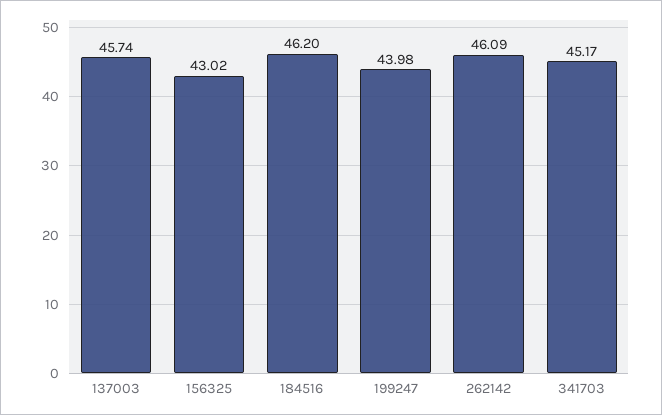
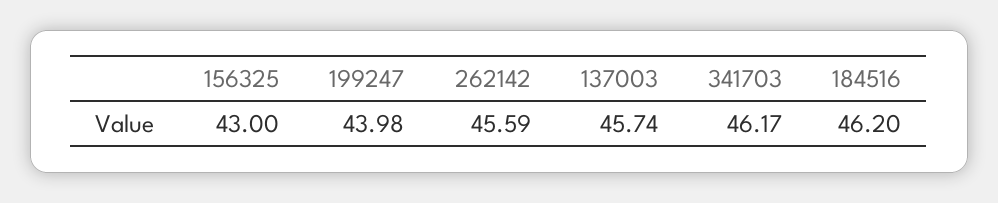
  {
    "137003": 45.74,
-   "156325": 43.02,
+   "156325": 43,
    "184516": 46.2,
    "199247": 43.98,
-   "262142": 46.09,
+   "262142": 45.59,
-   "341703": 45.17
+   "341703": 46.17
  }

